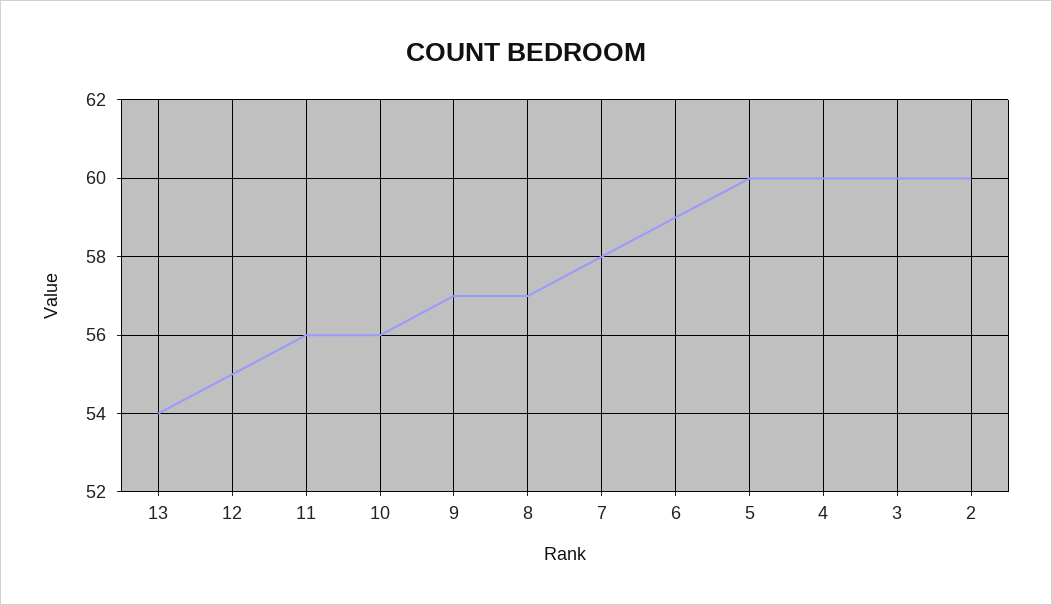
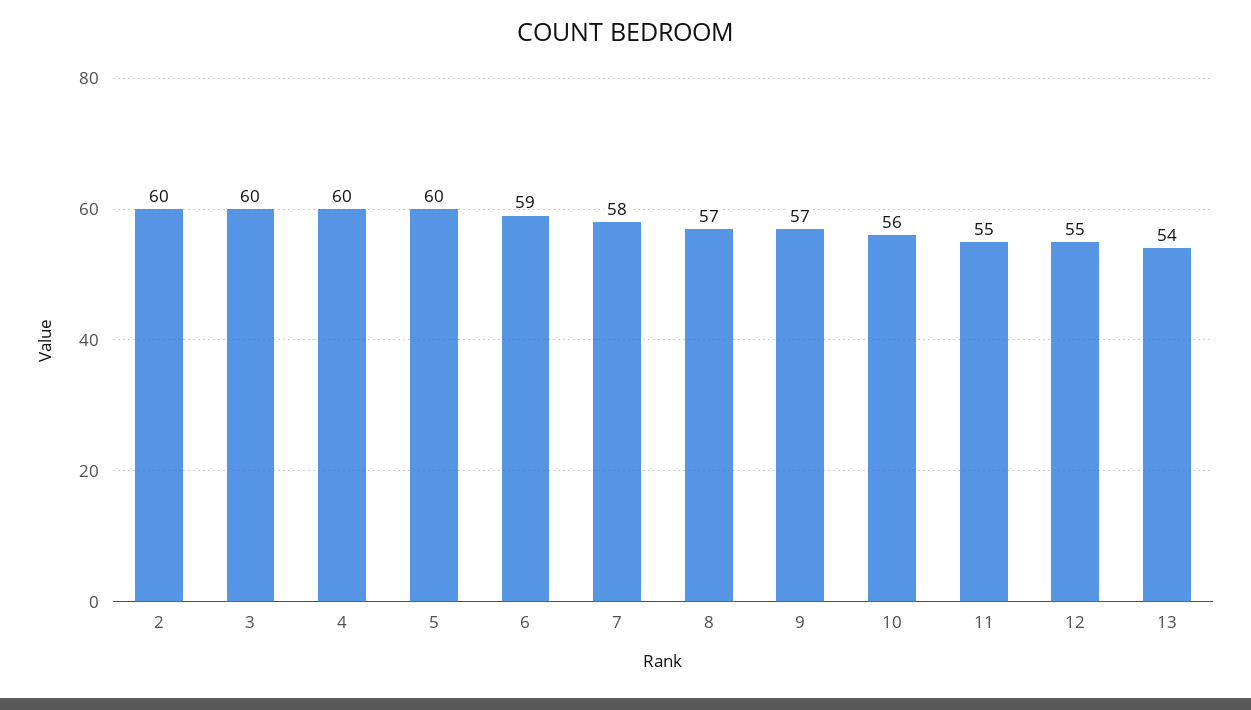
  {
    "13": 54,
    "12": 55,
-   "11": 56,
+   "11": 55,
    "10": 56,
    "9": 57,
    "8": 57,
    "7": 58,
    "6": 59,
    "5": 60,
    "4": 60,
    "3": 60,
    "2": 60
  }

